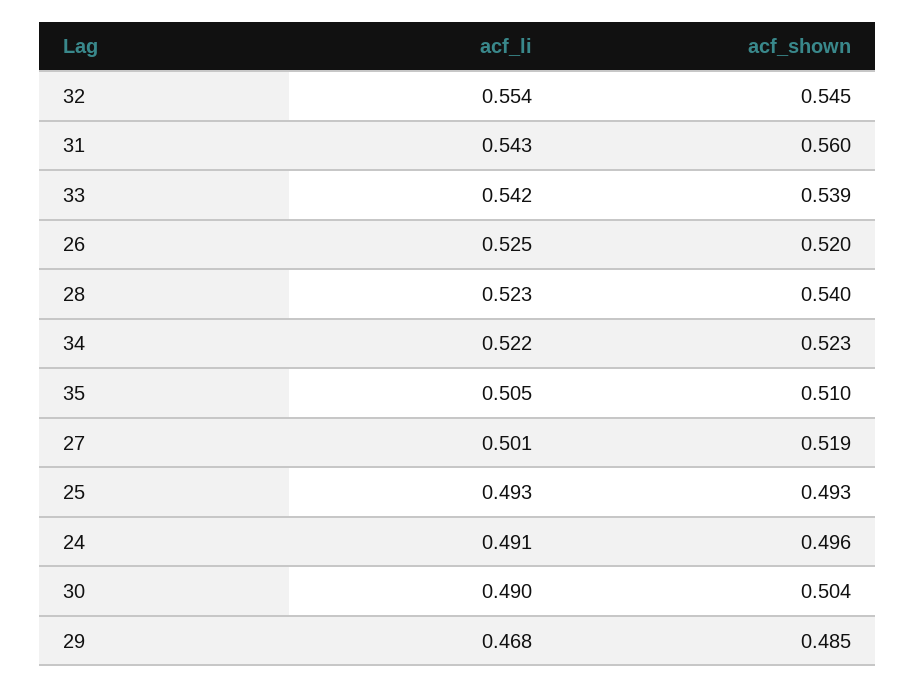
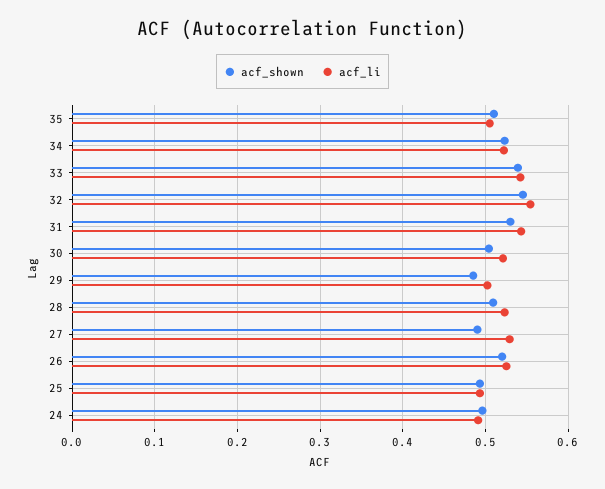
  {
    "acf_li": {
      "32": 0.554,
      "31": 0.543,
      "33": 0.542,
      "26": 0.525,
      "28": 0.523,
      "34": 0.522,
      "35": 0.505,
-     "27": 0.501,
+     "27": 0.53,
      "25": 0.493,
      "24": 0.491,
-     "30": 0.49,
+     "30": 0.52,
-     "29": 0.468
+     "29": 0.5
    },
    "acf_shown": {
      "32": 0.545,
-     "31": 0.56,
+     "31": 0.53,
      "33": 0.539,
      "26": 0.52,
-     "28": 0.54,
+     "28": 0.51,
      "34": 0.523,
      "35": 0.51,
-     "27": 0.519,
+     "27": 0.49,
      "25": 0.493,
      "24": 0.496,
      "30": 0.504,
      "29": 0.485
    }
  }

